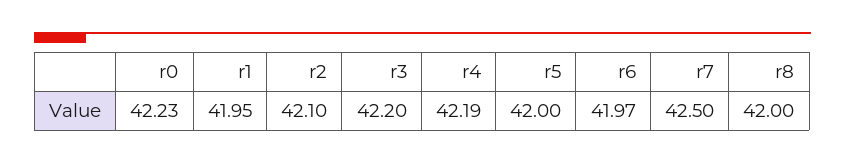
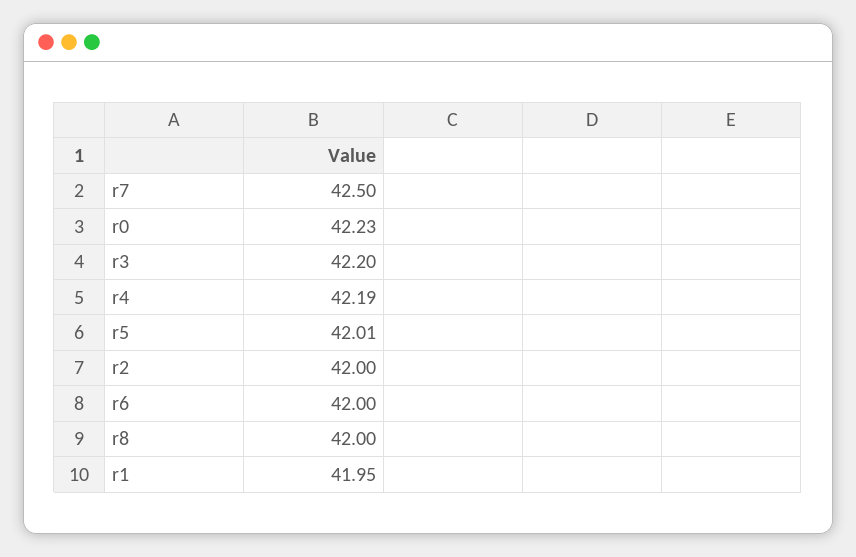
  {
    "r0": 42.23,
    "r1": 41.95,
-   "r2": 42.1,
+   "r2": 42,
    "r3": 42.2,
    "r4": 42.19,
-   "r5": 42,
+   "r5": 42.01,
-   "r6": 41.97,
+   "r6": 42,
    "r7": 42.5,
    "r8": 42
  }

